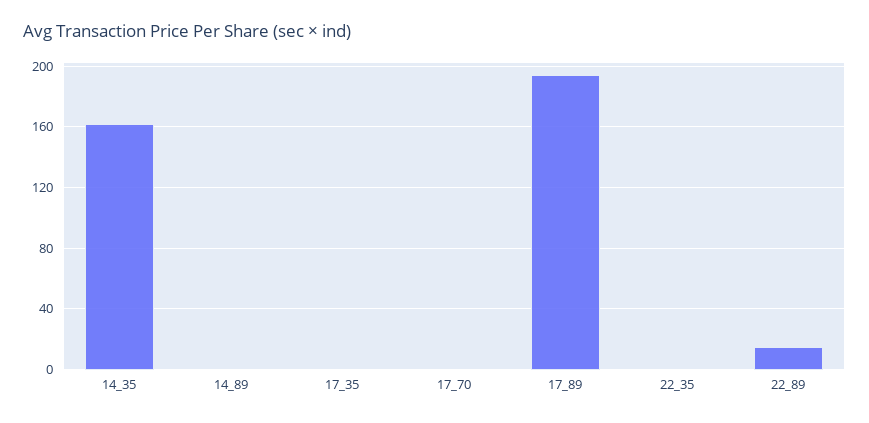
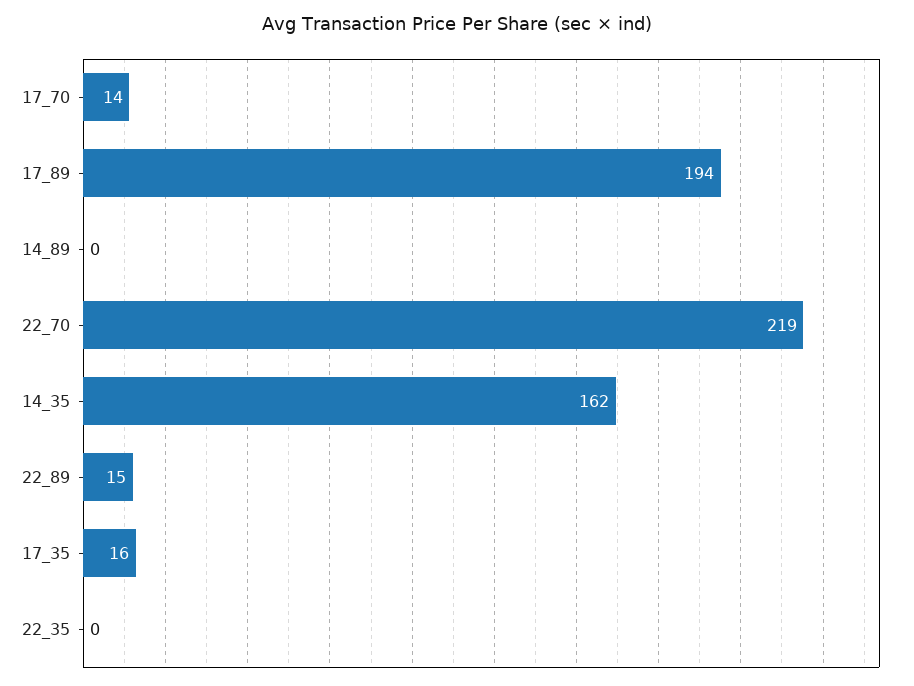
  {
    "14_35": 162,
    "14_89": 0,
-   "17_35": 0,
+   "17_35": 16,
-   "17_70": 0,
+   "17_70": 14,
    "17_89": 194,
    "22_35": 0,
-   "22_89": 15
+   "22_89": 15,
+   "22_70": 219
  }

